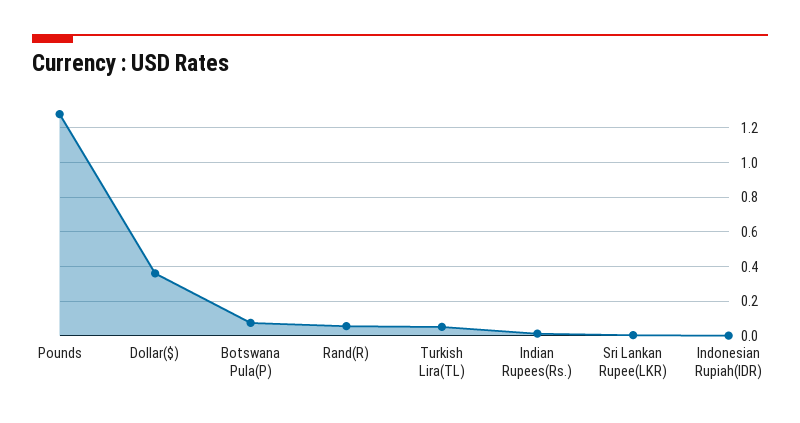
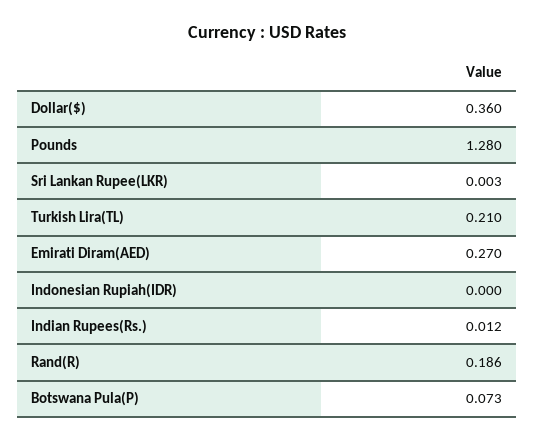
  {
    "Pounds": 1.28,
    "Dollar($)": 0.36,
    "Botswana Pula(P)": 0.073,
-   "Rand(R)": 0.05,
+   "Rand(R)": 0.186,
-   "Turkish Lira(TL)": 0.05,
+   "Turkish Lira(TL)": 0.21,
    "Indian Rupees(Rs.)": 0.012,
    "Sri Lankan Rupee(LKR)": 0.003,
-   "Indonesian Rupiah(IDR)": 0
+   "Indonesian Rupiah(IDR)": 0,
+   "Emirati Diram(AED)": 0.27
  }

